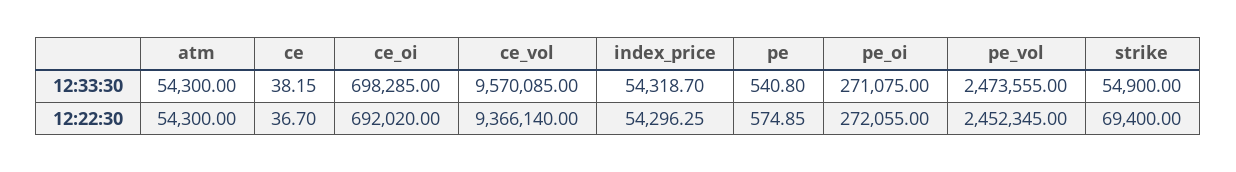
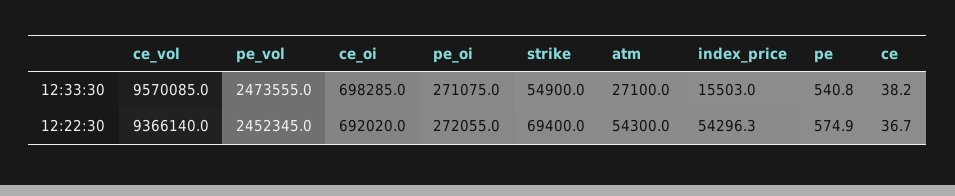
  {
    "atm": {
-     "12:33:30": 54300,
+     "12:33:30": 27100,
      "12:22:30": 54300
    },
    "ce": {
      "12:33:30": 38.15,
      "12:22:30": 36.7
    },
    "ce_oi": {
      "12:33:30": 698285,
      "12:22:30": 692020
    },
    "ce_vol": {
      "12:33:30": 9570085,
      "12:22:30": 9366140
    },
    "index_price": {
-     "12:33:30": 54318.7,
+     "12:33:30": 15503,
      "12:22:30": 54296.25
    },
    "pe": {
      "12:33:30": 540.8,
      "12:22:30": 574.85
    },
    "pe_oi": {
      "12:33:30": 271075,
      "12:22:30": 272055
    },
    "pe_vol": {
      "12:33:30": 2473555,
      "12:22:30": 2452345
    },
    "strike": {
      "12:33:30": 54900,
      "12:22:30": 69400
    }
  }

